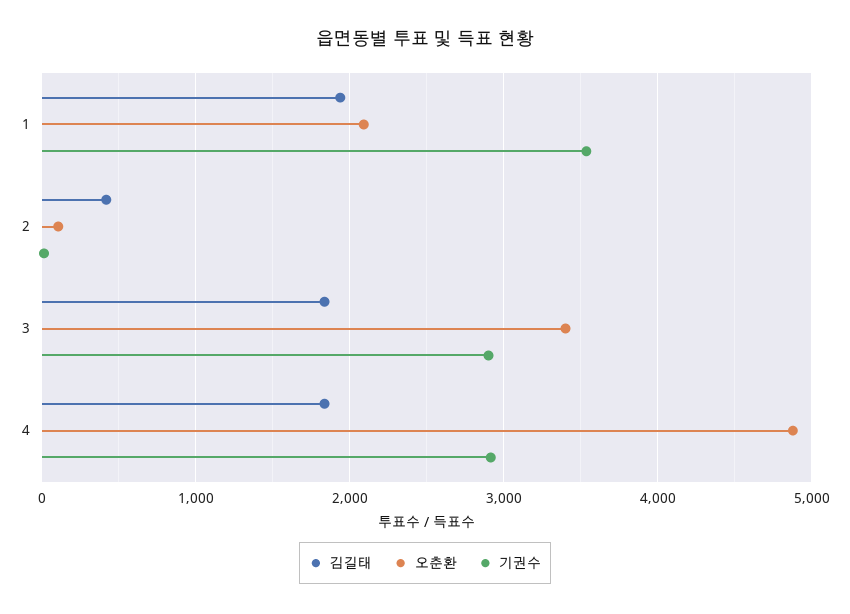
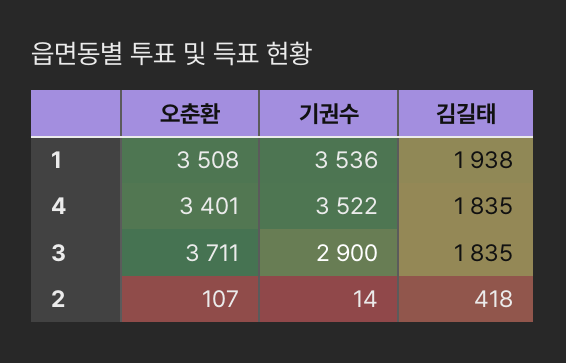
  {
    "김길태": {
      "1": 1938,
      "2": 418,
      "3": 1835,
      "4": 1835
    },
    "오춘환": {
-     "1": 2100,
+     "1": 3508,
      "2": 107,
-     "3": 3400,
+     "3": 3711,
-     "4": 4900
+     "4": 3401
    },
    "기권수": {
      "1": 3536,
      "2": 14,
      "3": 2900,
-     "4": 2900
+     "4": 3522
    }
  }

